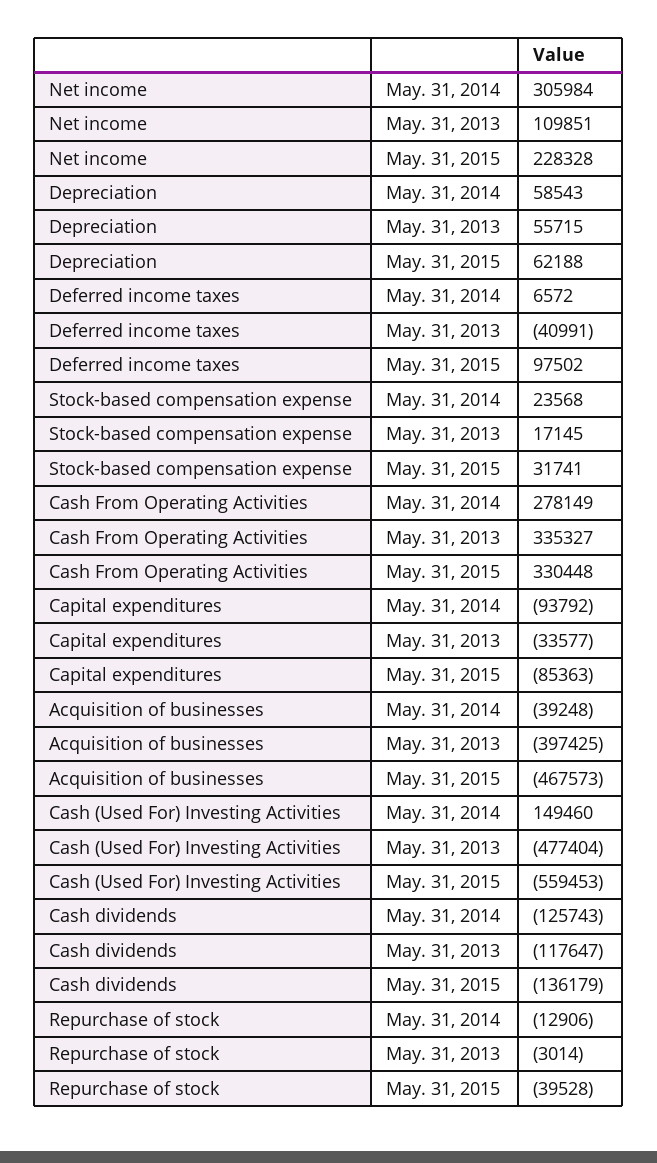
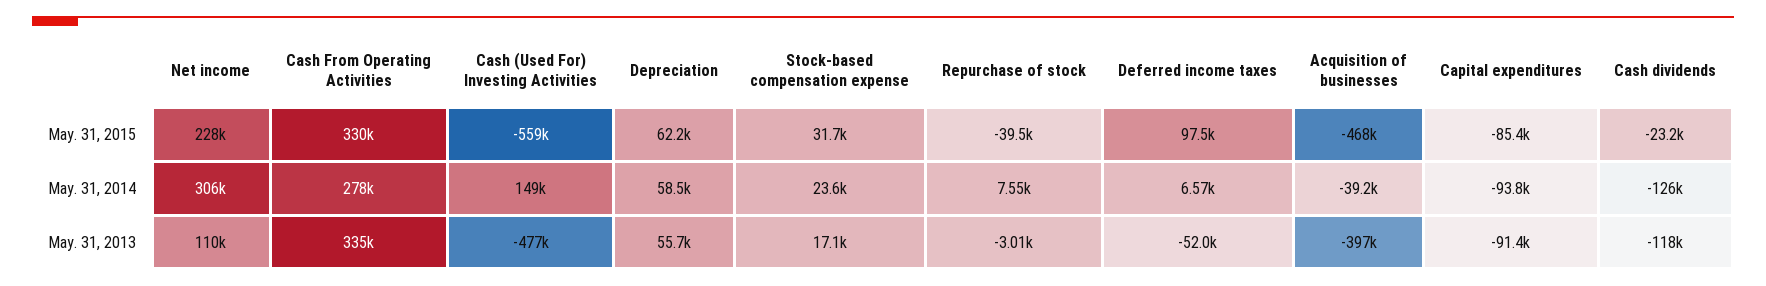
  {
    "Net income": {
      "May. 31, 2014": 305984,
      "May. 31, 2013": 109851,
      "May. 31, 2015": 228328
    },
    "Depreciation": {
      "May. 31, 2014": 58543,
      "May. 31, 2013": 55715,
      "May. 31, 2015": 62188
    },
    "Deferred income taxes": {
      "May. 31, 2014": 6572,
-     "May. 31, 2013": -40991,
+     "May. 31, 2013": -52000,
      "May. 31, 2015": 97502
    },
    "Stock-based compensation expense": {
      "May. 31, 2014": 23568,
      "May. 31, 2013": 17145,
      "May. 31, 2015": 31741
    },
    "Cash From Operating Activities": {
      "May. 31, 2014": 278149,
      "May. 31, 2013": 335327,
      "May. 31, 2015": 330448
    },
    "Capital expenditures": {
      "May. 31, 2014": -93792,
-     "May. 31, 2013": -33577,
+     "May. 31, 2013": -91400,
      "May. 31, 2015": -85363
    },
    "Acquisition of businesses": {
      "May. 31, 2014": -39248,
      "May. 31, 2013": -397425,
      "May. 31, 2015": -467573
    },
    "Cash (Used For) Investing Activities": {
      "May. 31, 2014": 149460,
      "May. 31, 2013": -477404,
      "May. 31, 2015": -559453
    },
    "Cash dividends": {
      "May. 31, 2014": -125743,
      "May. 31, 2013": -117647,
-     "May. 31, 2015": -136179
+     "May. 31, 2015": -23200
    },
    "Repurchase of stock": {
-     "May. 31, 2014": -12906,
+     "May. 31, 2014": 7550,
      "May. 31, 2013": -3014,
      "May. 31, 2015": -39528
    }
  }

